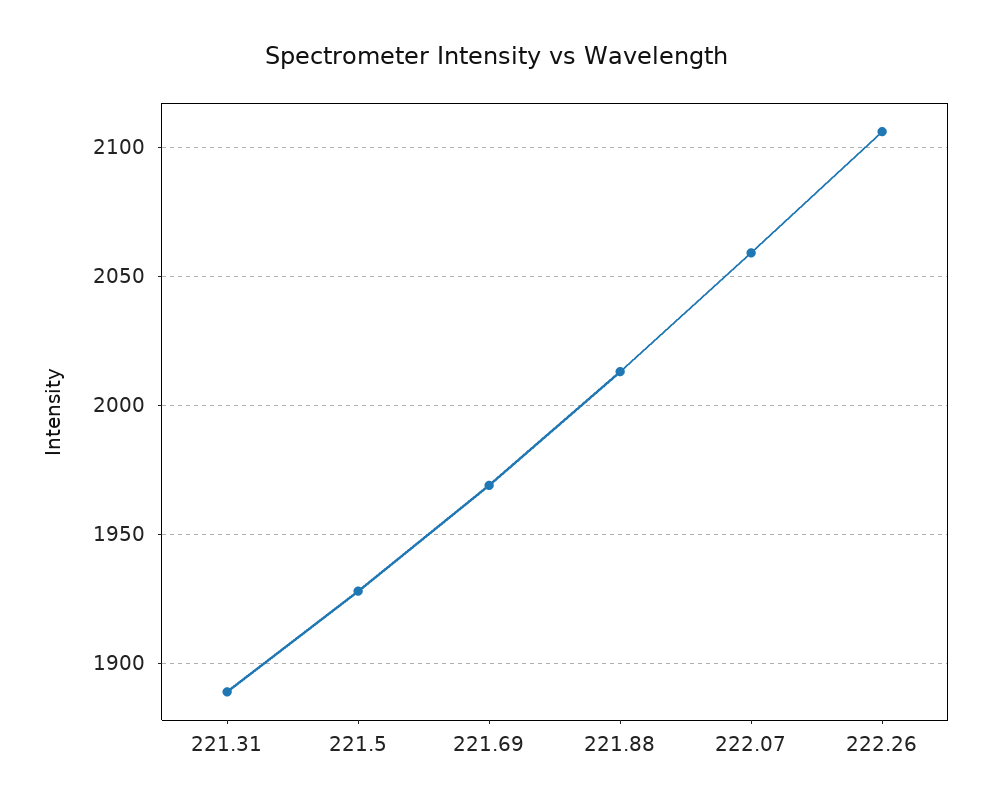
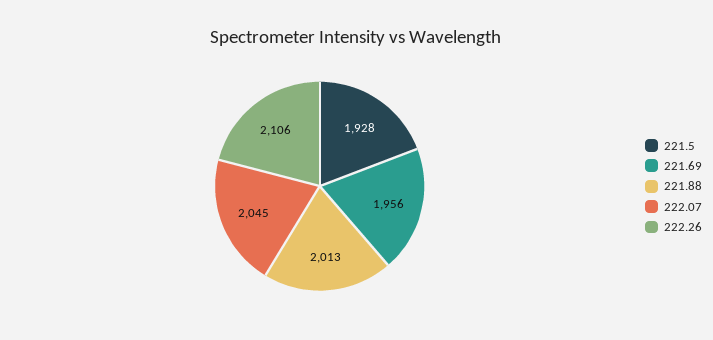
  {
-   "221.31": 1890,
    "221.5": 1928,
-   "221.69": 1970,
+   "221.69": 1956,
    "221.88": 2013,
-   "222.07": 2060,
+   "222.07": 2045,
    "222.26": 2106
  }

